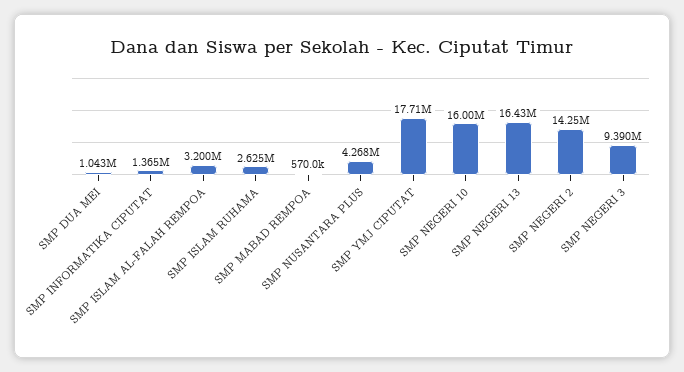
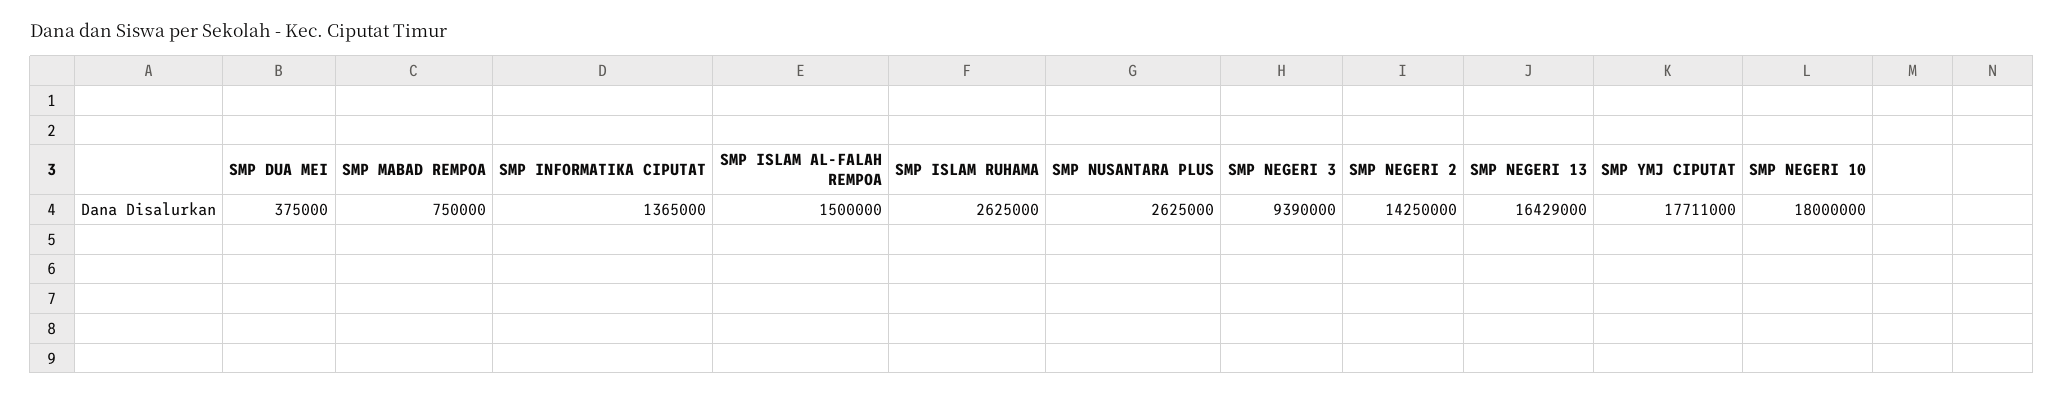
  {
-   "SMP DUA MEI": 1043000,
+   "SMP DUA MEI": 375000,
    "SMP INFORMATIKA CIPUTAT": 1365000,
-   "SMP ISLAM AL-FALAH REMPOA": 3200000,
+   "SMP ISLAM AL-FALAH REMPOA": 1500000,
    "SMP ISLAM RUHAMA": 2625000,
-   "SMP MABAD REMPOA": 570000,
+   "SMP MABAD REMPOA": 750000,
-   "SMP NUSANTARA PLUS": 4268000,
+   "SMP NUSANTARA PLUS": 2625000,
    "SMP YMJ CIPUTAT": 17711000,
-   "SMP NEGERI 10": 16000000,
+   "SMP NEGERI 10": 18000000,
    "SMP NEGERI 13": 16429000,
    "SMP NEGERI 2": 14250000,
    "SMP NEGERI 3": 9390000
  }

